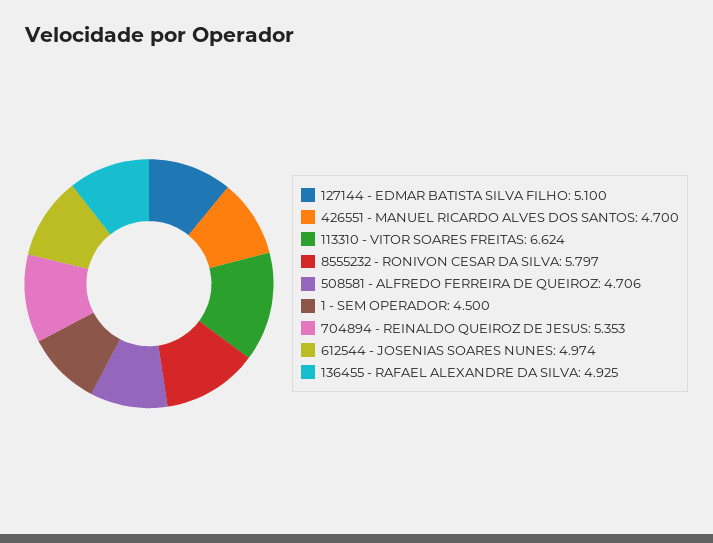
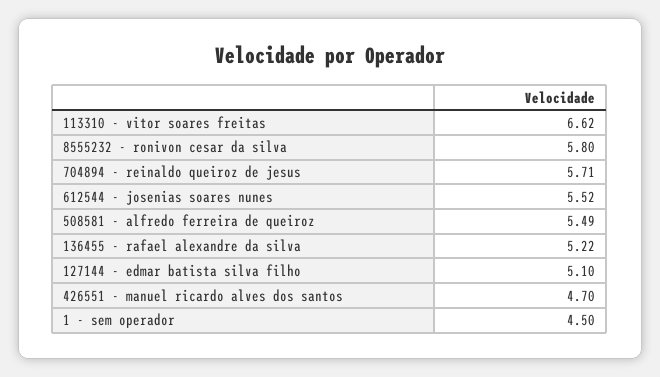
  {
    "127144 - EDMAR BATISTA SILVA FILHO": 5.1,
    "426551 - MANUEL RICARDO ALVES DOS SANTOS": 4.7,
    "113310 - VITOR SOARES FREITAS": 6.624,
    "8555232 - RONIVON CESAR DA SILVA": 5.797,
-   "508581 - ALFREDO FERREIRA DE QUEIROZ": 4.706,
+   "508581 - ALFREDO FERREIRA DE QUEIROZ": 5.49,
    "1 - SEM OPERADOR": 4.5,
-   "704894 - REINALDO QUEIROZ DE JESUS": 5.353,
+   "704894 - REINALDO QUEIROZ DE JESUS": 5.71,
-   "612544 - JOSENIAS SOARES NUNES": 4.974,
+   "612544 - JOSENIAS SOARES NUNES": 5.52,
-   "136455 - RAFAEL ALEXANDRE DA SILVA": 4.925
+   "136455 - RAFAEL ALEXANDRE DA SILVA": 5.22
  }

